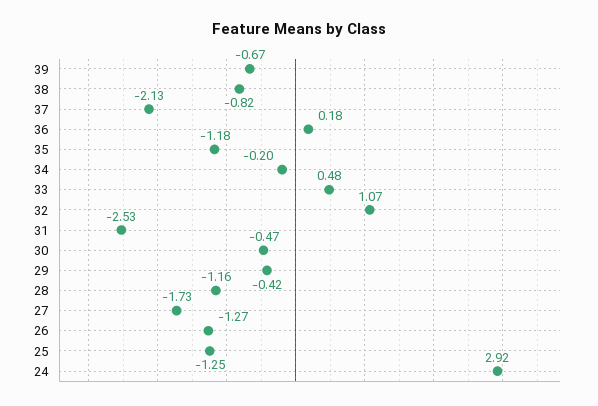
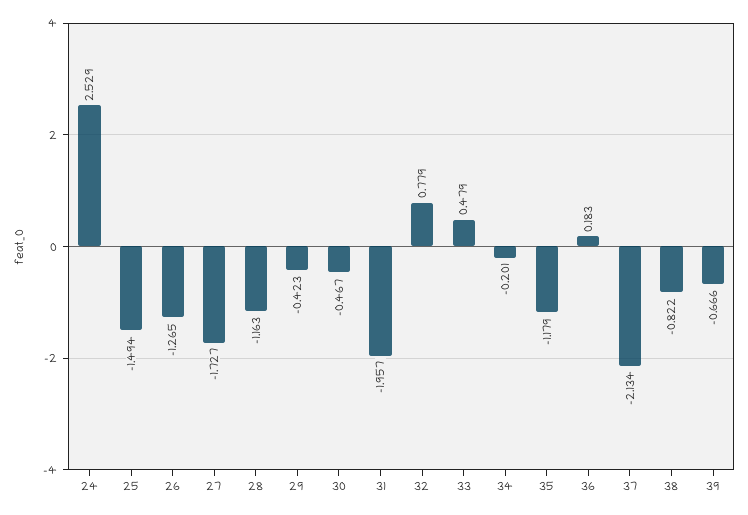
  {
    "39": -0.666,
    "38": -0.822,
    "37": -2.134,
    "36": 0.183,
    "35": -1.179,
    "34": -0.201,
    "33": 0.479,
-   "32": 1.07,
+   "32": 0.779,
-   "31": -2.53,
+   "31": -1.957,
    "30": -0.467,
    "29": -0.423,
    "28": -1.163,
    "27": -1.727,
    "26": -1.265,
-   "25": -1.25,
+   "25": -1.494,
-   "24": 2.92
+   "24": 2.529
  }

